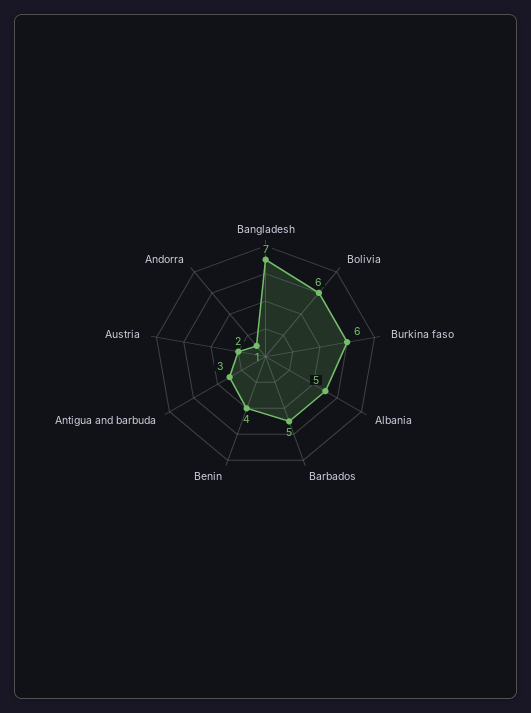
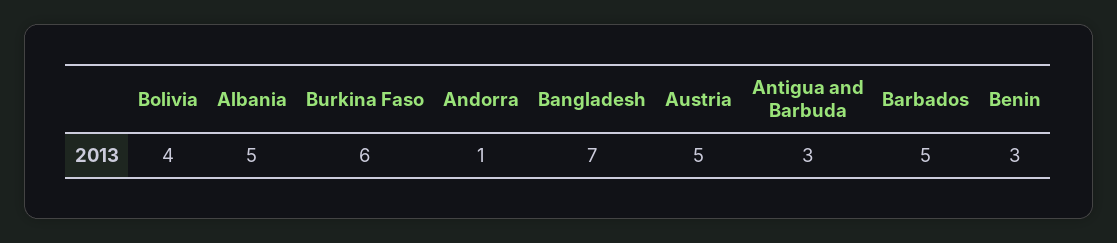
  {
    "Bangladesh": 7,
-   "Bolivia": 6,
+   "Bolivia": 4,
    "Burkina faso": 6,
    "Albania": 5,
    "Barbados": 5,
-   "Benin": 4,
+   "Benin": 3,
    "Antigua and barbuda": 3,
-   "Austria": 2,
+   "Austria": 5,
    "Andorra": 1
  }

